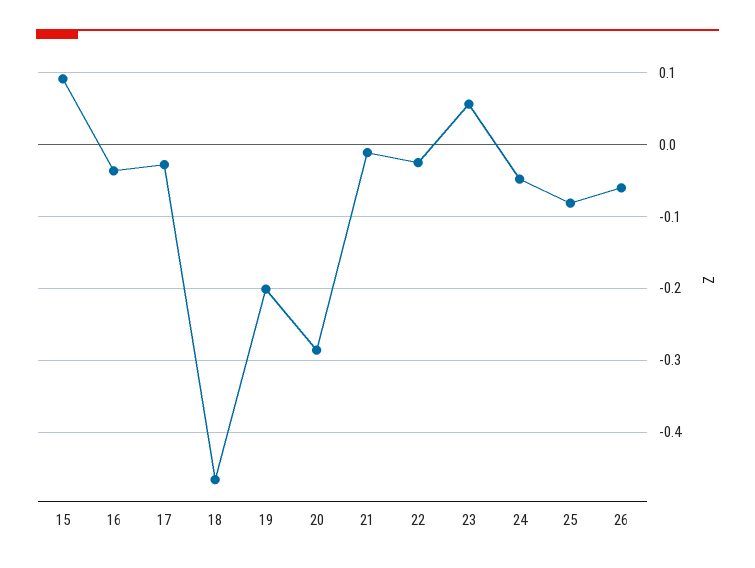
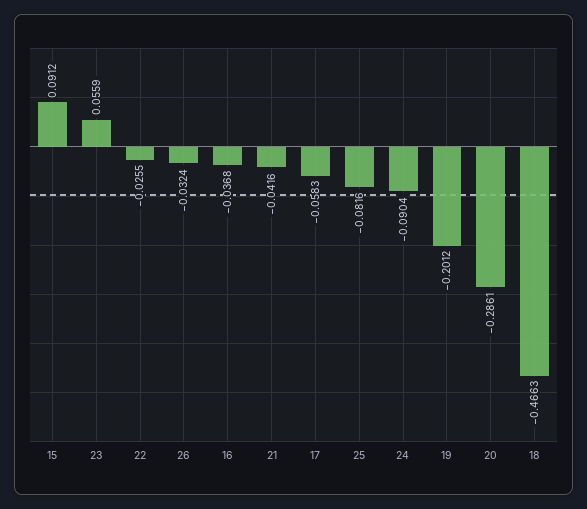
  {
    "15": 0.0912,
    "16": -0.0368,
-   "17": -0.03,
+   "17": -0.0583,
    "18": -0.4663,
    "19": -0.2012,
    "20": -0.2861,
-   "21": -0.01,
+   "21": -0.0416,
    "22": -0.0255,
    "23": 0.0559,
-   "24": -0.05,
+   "24": -0.0904,
    "25": -0.0816,
-   "26": -0.06
+   "26": -0.0324
  }

